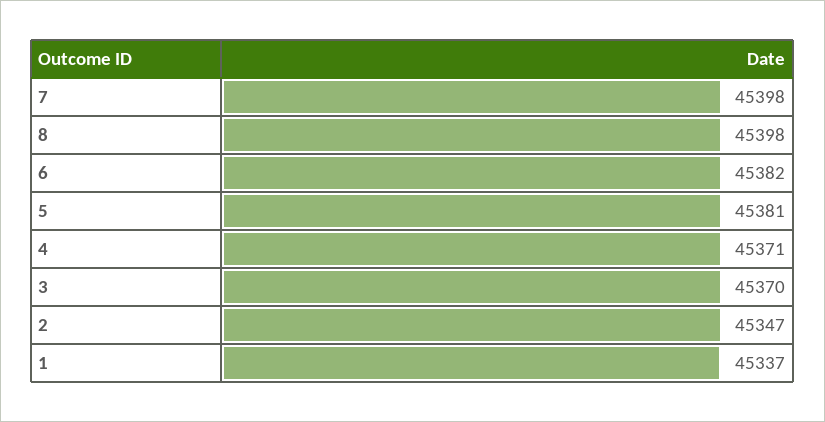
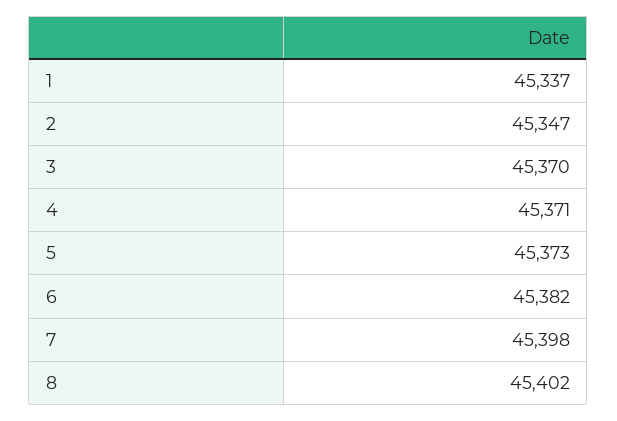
  {
    "7": 45398,
-   "8": 45398,
+   "8": 45402,
    "6": 45382,
-   "5": 45381,
+   "5": 45373,
    "4": 45371,
    "3": 45370,
    "2": 45347,
    "1": 45337
  }

